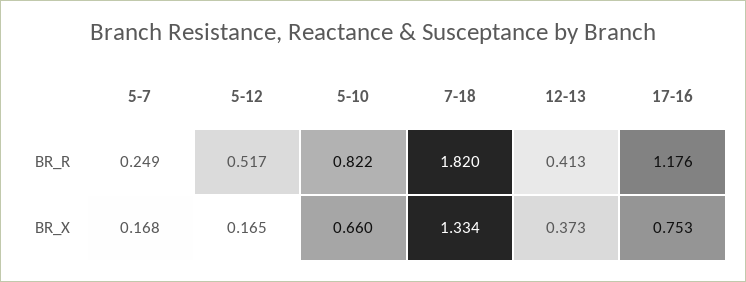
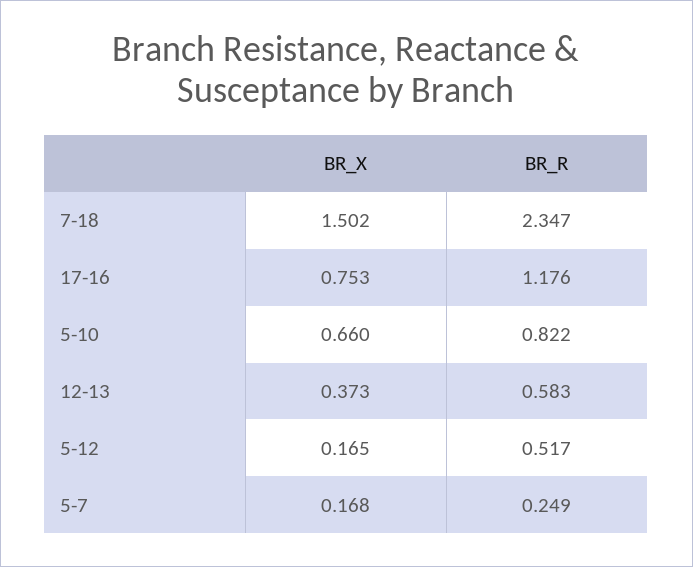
  {
    "5-7": {
      "BR_R": 0.249,
      "BR_X": 0.168
    },
    "5-12": {
      "BR_R": 0.517,
      "BR_X": 0.165
    },
    "5-10": {
      "BR_R": 0.822,
      "BR_X": 0.66
    },
    "7-18": {
-     "BR_R": 1.82,
+     "BR_R": 2.347,
-     "BR_X": 1.334
+     "BR_X": 1.502
    },
    "12-13": {
-     "BR_R": 0.413,
+     "BR_R": 0.583,
      "BR_X": 0.373
    },
    "17-16": {
      "BR_R": 1.176,
      "BR_X": 0.753
    }
  }

